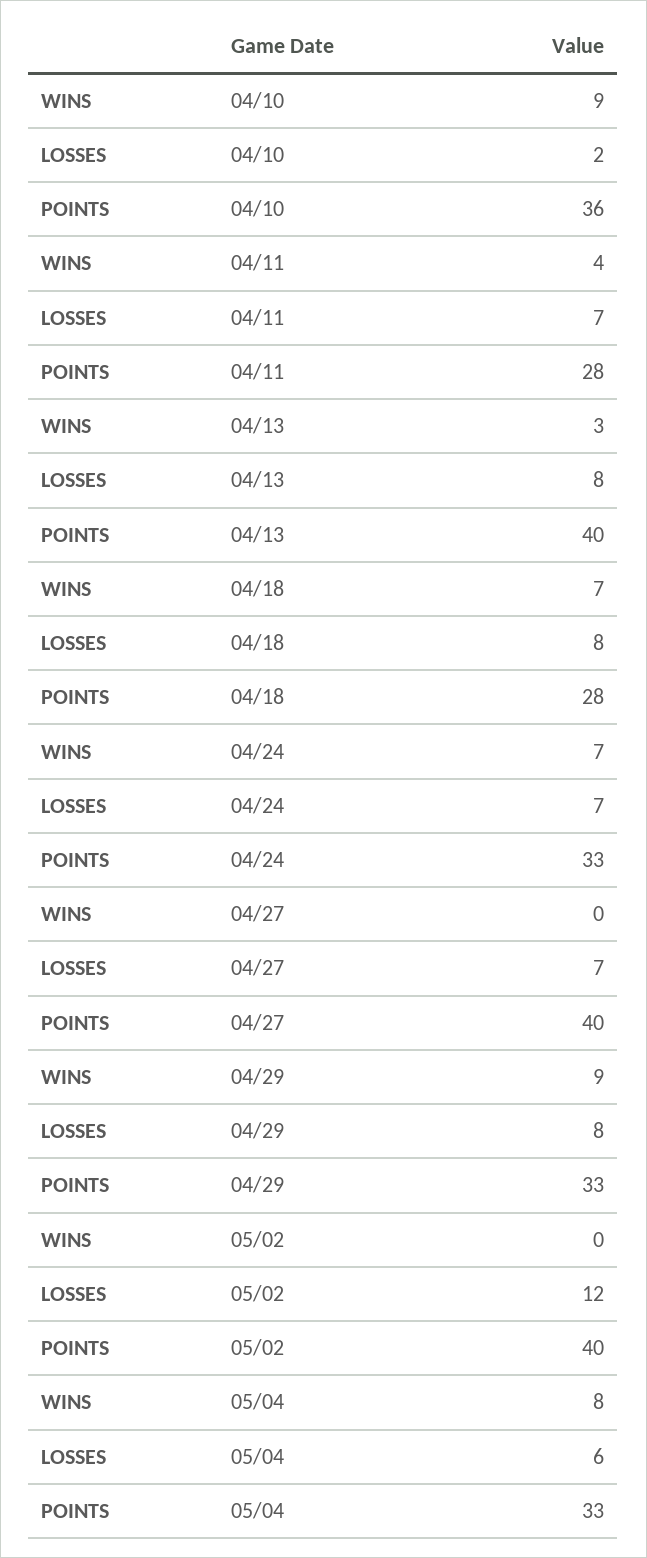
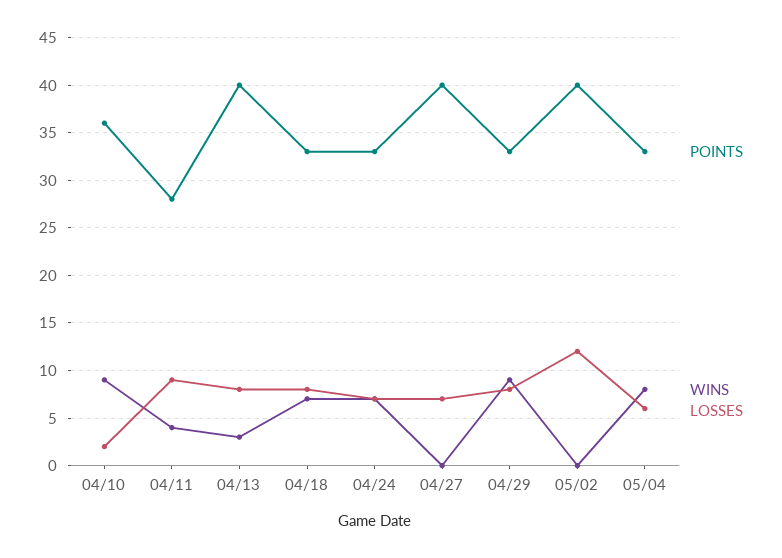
  {
    "WINS": {
      "04/10": 9,
      "04/11": 4,
      "04/13": 3,
      "04/18": 7,
      "04/24": 7,
      "04/27": 0,
      "04/29": 9,
      "05/02": 0,
      "05/04": 8
    },
    "LOSSES": {
      "04/10": 2,
-     "04/11": 7,
+     "04/11": 9,
      "04/13": 8,
      "04/18": 8,
      "04/24": 7,
      "04/27": 7,
      "04/29": 8,
      "05/02": 12,
      "05/04": 6
    },
    "POINTS": {
      "04/10": 36,
      "04/11": 28,
      "04/13": 40,
-     "04/18": 28,
+     "04/18": 33,
      "04/24": 33,
      "04/27": 40,
      "04/29": 33,
      "05/02": 40,
      "05/04": 33
    }
  }

